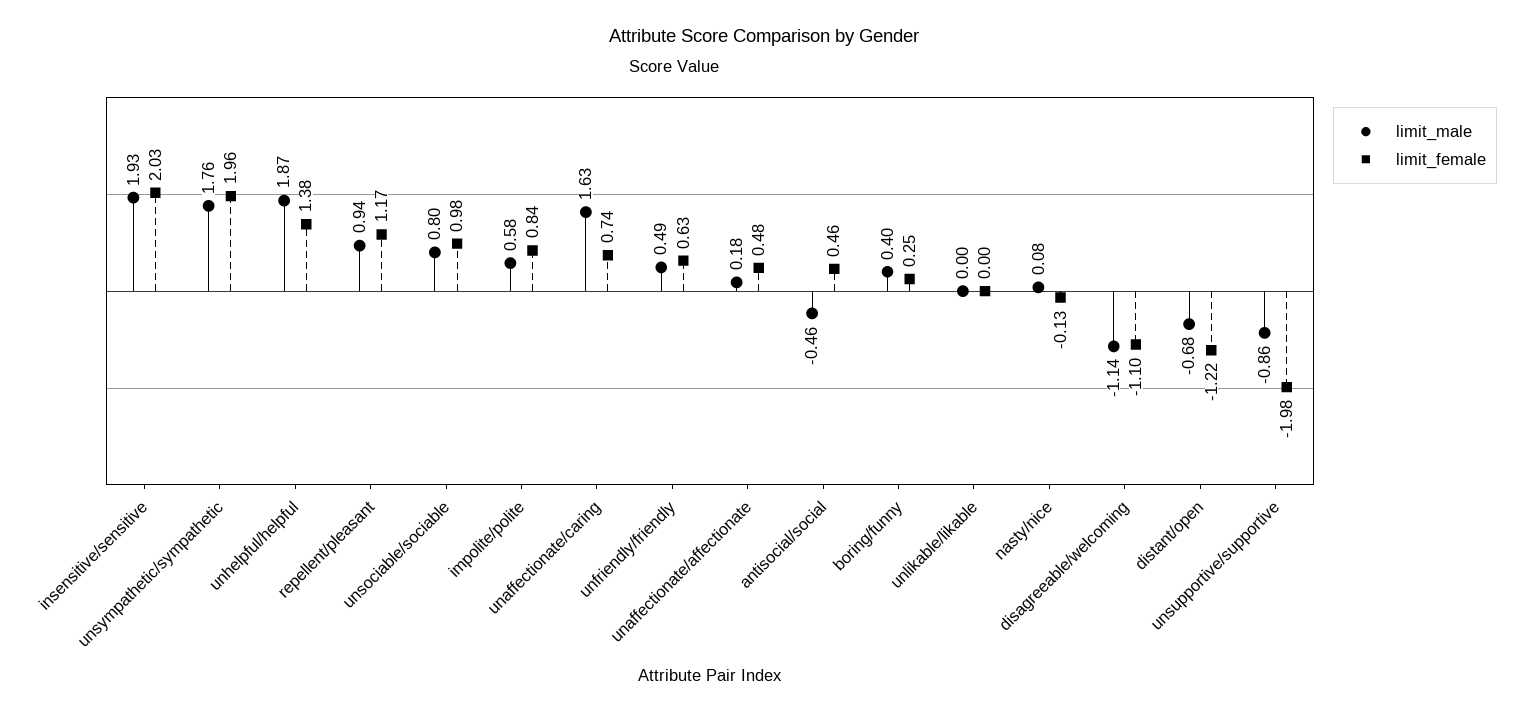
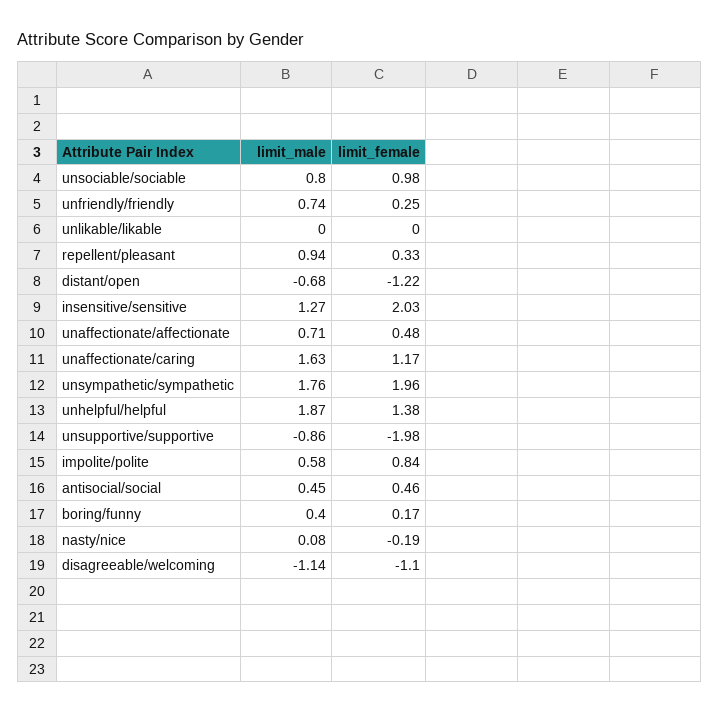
  {
    "limit_male": {
-     "insensitive/sensitive": 1.93,
+     "insensitive/sensitive": 1.27,
      "unsympathetic/sympathetic": 1.76,
      "unhelpful/helpful": 1.87,
      "repellent/pleasant": 0.94,
      "unsociable/sociable": 0.8,
      "impolite/polite": 0.58,
      "unaffectionate/caring": 1.63,
-     "unfriendly/friendly": 0.49,
+     "unfriendly/friendly": 0.74,
-     "unaffectionate/affectionate": 0.18,
+     "unaffectionate/affectionate": 0.71,
-     "antisocial/social": -0.46,
+     "antisocial/social": 0.45,
      "boring/funny": 0.4,
      "unlikable/likable": 0,
      "nasty/nice": 0.08,
      "disagreeable/welcoming": -1.14,
      "distant/open": -0.68,
      "unsupportive/supportive": -0.86
    },
    "limit_female": {
      "insensitive/sensitive": 2.03,
      "unsympathetic/sympathetic": 1.96,
      "unhelpful/helpful": 1.38,
-     "repellent/pleasant": 1.17,
+     "repellent/pleasant": 0.33,
      "unsociable/sociable": 0.98,
      "impolite/polite": 0.84,
-     "unaffectionate/caring": 0.74,
+     "unaffectionate/caring": 1.17,
-     "unfriendly/friendly": 0.63,
+     "unfriendly/friendly": 0.25,
      "unaffectionate/affectionate": 0.48,
      "antisocial/social": 0.46,
-     "boring/funny": 0.25,
+     "boring/funny": 0.17,
      "unlikable/likable": 0,
-     "nasty/nice": -0.13,
+     "nasty/nice": -0.19,
      "disagreeable/welcoming": -1.1,
      "distant/open": -1.22,
      "unsupportive/supportive": -1.98
    }
  }

